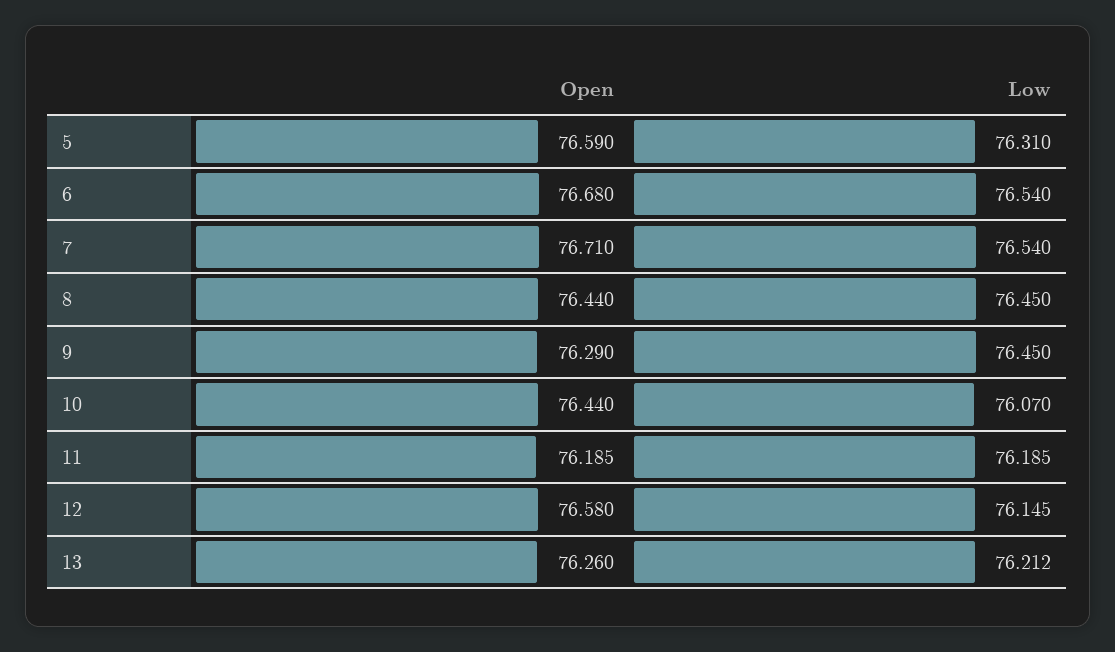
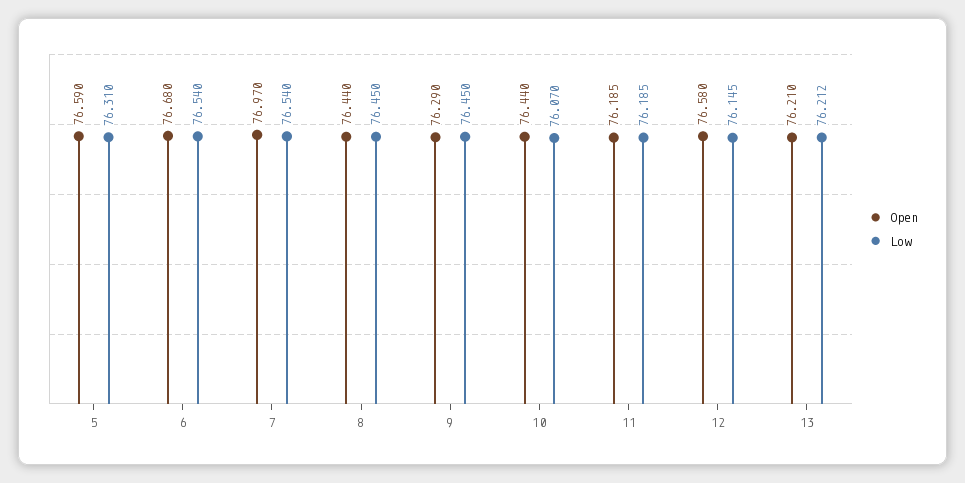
  {
    "Open": {
      "5": 76.59,
      "6": 76.68,
-     "7": 76.71,
+     "7": 76.97,
      "8": 76.44,
      "9": 76.29,
      "10": 76.44,
      "11": 76.185,
      "12": 76.58,
-     "13": 76.26
+     "13": 76.21
    },
    "Low": {
      "5": 76.31,
      "6": 76.54,
      "7": 76.54,
      "8": 76.45,
      "9": 76.45,
      "10": 76.07,
      "11": 76.185,
      "12": 76.145,
      "13": 76.212
    }
  }

